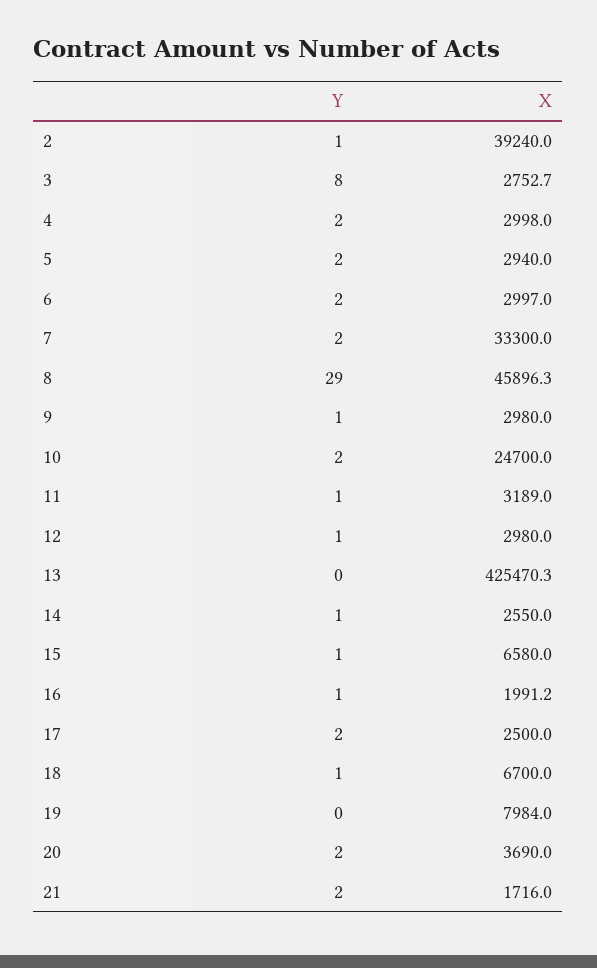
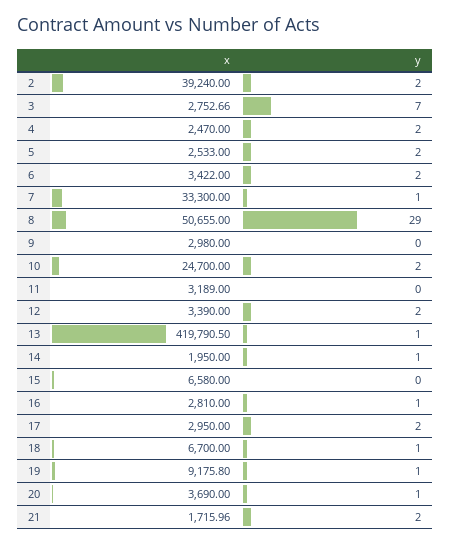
  {
    "Y": {
-     "2": 1,
+     "2": 2,
-     "3": 8,
+     "3": 7,
      "4": 2,
      "5": 2,
      "6": 2,
-     "7": 2,
+     "7": 1,
      "8": 29,
-     "9": 1,
+     "9": 0,
      "10": 2,
-     "11": 1,
+     "11": 0,
-     "12": 1,
+     "12": 2,
-     "13": 0,
+     "13": 1,
      "14": 1,
-     "15": 1,
+     "15": 0,
      "16": 1,
      "17": 2,
      "18": 1,
-     "19": 0,
+     "19": 1,
-     "20": 2,
+     "20": 1,
      "21": 2
    },
    "X": {
      "2": 39240,
      "3": 2752.66,
-     "4": 2998,
+     "4": 2470,
-     "5": 2940,
+     "5": 2533,
-     "6": 2997,
+     "6": 3422,
      "7": 33300,
-     "8": 45896.3,
+     "8": 50655,
      "9": 2980,
      "10": 24700,
      "11": 3189,
-     "12": 2980,
+     "12": 3390,
-     "13": 425470.3,
+     "13": 419790.5,
-     "14": 2550,
+     "14": 1950,
      "15": 6580,
-     "16": 1991.2,
+     "16": 2810,
-     "17": 2500,
+     "17": 2950,
      "18": 6700,
-     "19": 7984,
+     "19": 9175.8,
      "20": 3690,
      "21": 1715.96
    }
  }

